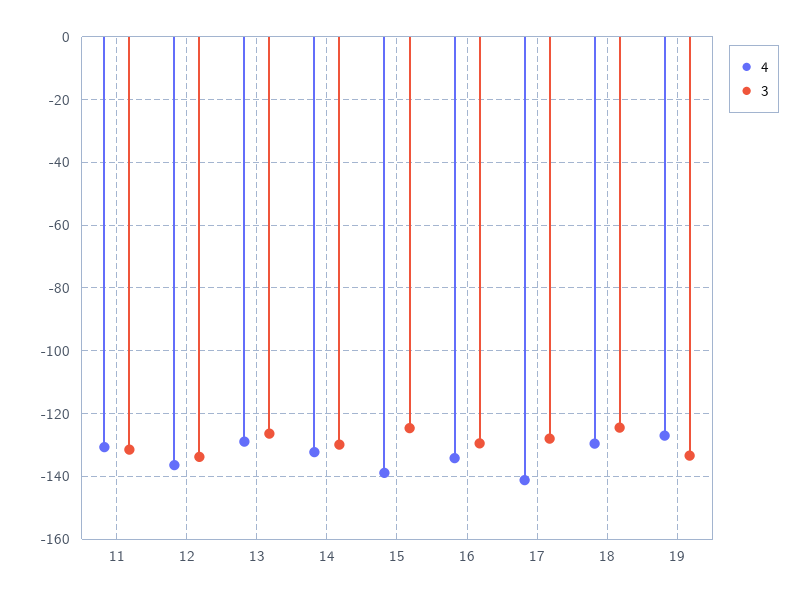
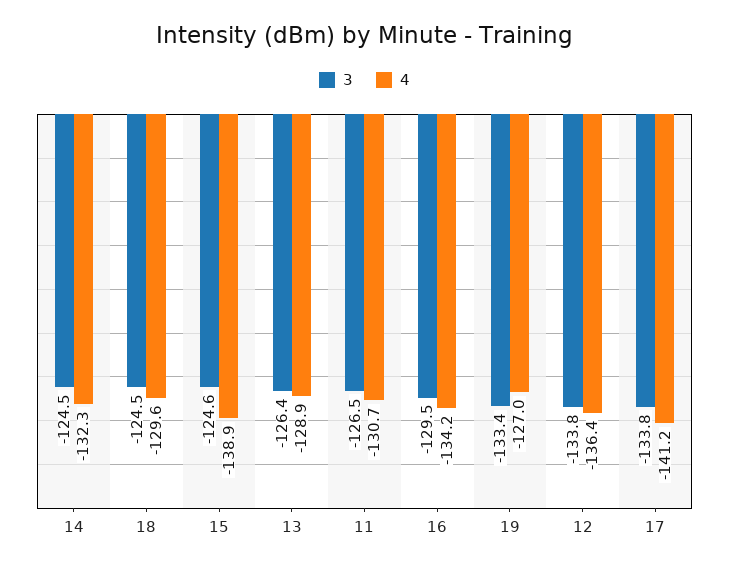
  {
    "4": {
      "11": -130.7,
      "12": -136.4,
      "13": -128.9,
      "14": -132.3,
      "15": -138.9,
      "16": -134.2,
      "17": -141.2,
      "18": -129.6,
      "19": -127
    },
    "3": {
-     "11": -132,
+     "11": -126.5,
      "12": -133.8,
      "13": -126.4,
-     "14": -130,
+     "14": -124.5,
      "15": -124.6,
      "16": -129.5,
-     "17": -128,
+     "17": -133.8,
      "18": -124.5,
      "19": -133.4
    }
  }

